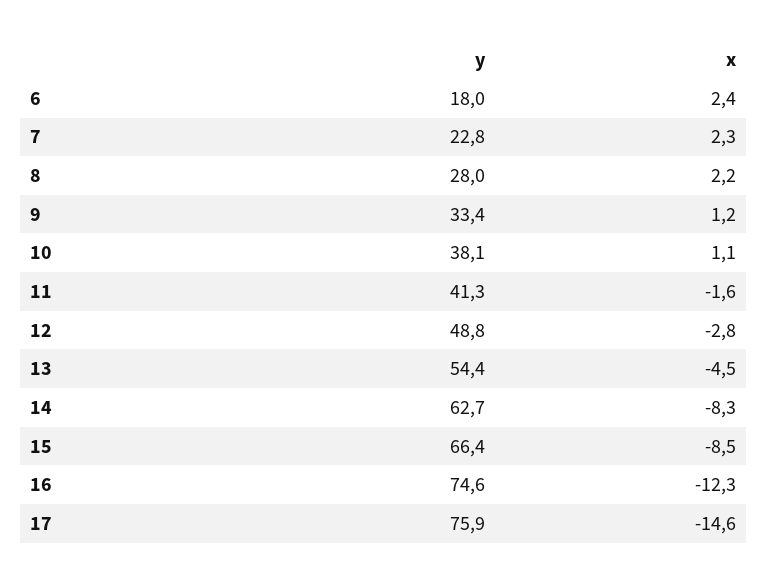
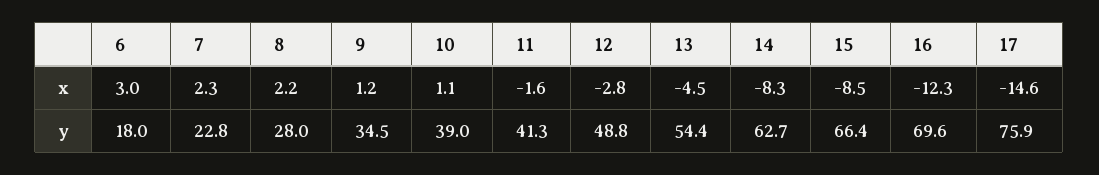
  {
    "y": {
      "6": 18,
      "7": 22.8,
      "8": 28,
-     "9": 33.4,
+     "9": 34.5,
-     "10": 38.1,
+     "10": 39,
      "11": 41.3,
      "12": 48.8,
      "13": 54.4,
      "14": 62.7,
      "15": 66.4,
-     "16": 74.6,
+     "16": 69.6,
      "17": 75.9
    },
    "x": {
-     "6": 2.4,
+     "6": 3,
      "7": 2.3,
      "8": 2.2,
      "9": 1.2,
      "10": 1.1,
      "11": -1.6,
      "12": -2.8,
      "13": -4.5,
      "14": -8.3,
      "15": -8.5,
      "16": -12.3,
      "17": -14.6
    }
  }

